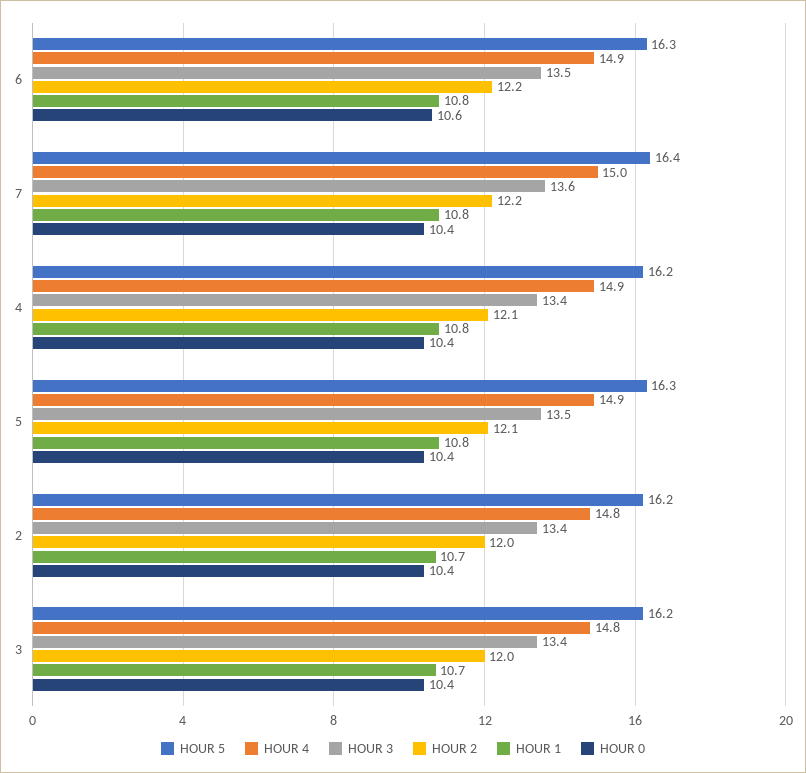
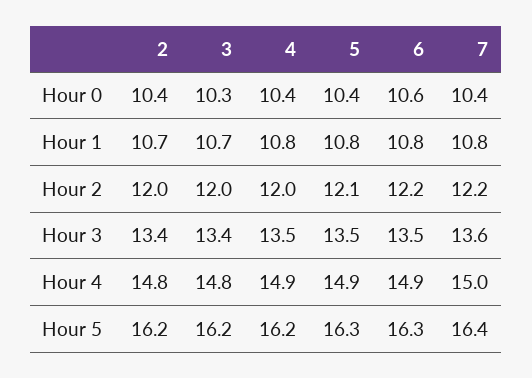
  {
    "HOUR 5": {
      "6": 16.3,
      "7": 16.4,
      "4": 16.2,
      "5": 16.3,
      "2": 16.2,
      "3": 16.2
    },
    "HOUR 4": {
      "6": 14.9,
      "7": 15,
      "4": 14.9,
      "5": 14.9,
      "2": 14.8,
      "3": 14.8
    },
    "HOUR 3": {
      "6": 13.5,
      "7": 13.6,
-     "4": 13.4,
+     "4": 13.5,
      "5": 13.5,
      "2": 13.4,
      "3": 13.4
    },
    "HOUR 2": {
      "6": 12.2,
      "7": 12.2,
-     "4": 12.1,
+     "4": 12,
      "5": 12.1,
      "2": 12,
      "3": 12
    },
    "HOUR 1": {
      "6": 10.8,
      "7": 10.8,
      "4": 10.8,
      "5": 10.8,
      "2": 10.7,
      "3": 10.7
    },
    "HOUR 0": {
      "6": 10.6,
      "7": 10.4,
      "4": 10.4,
      "5": 10.4,
      "2": 10.4,
-     "3": 10.4
+     "3": 10.3
    }
  }

